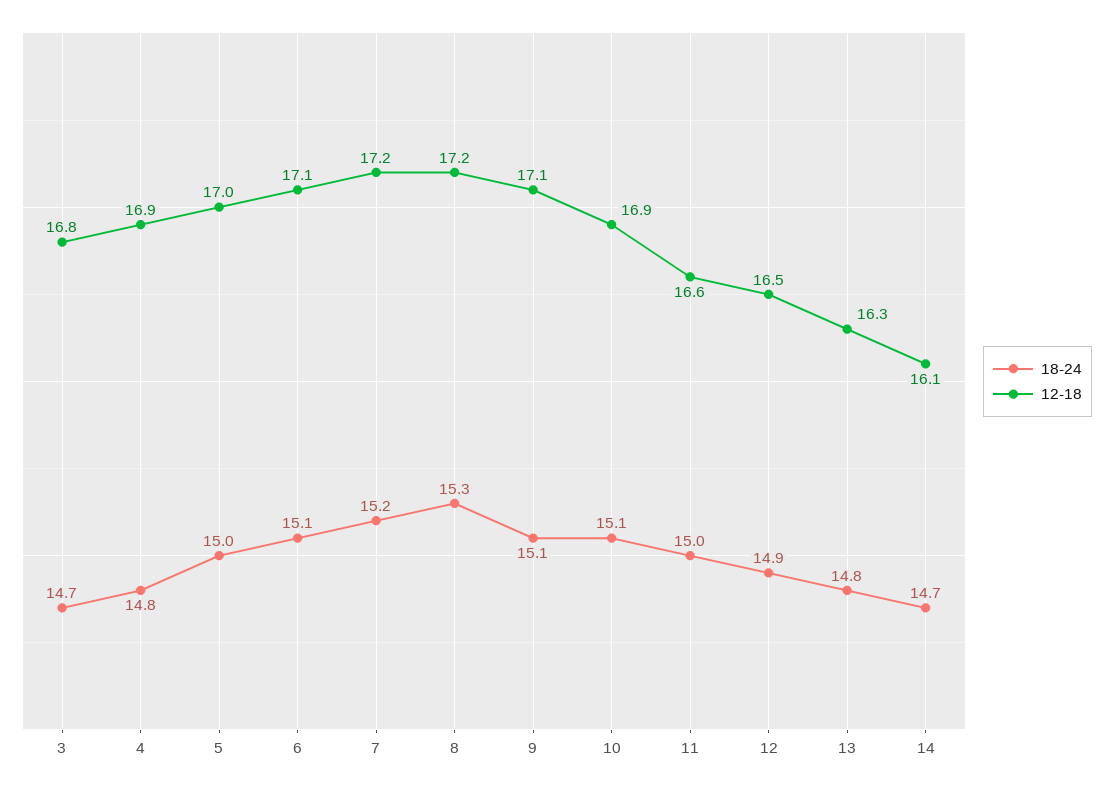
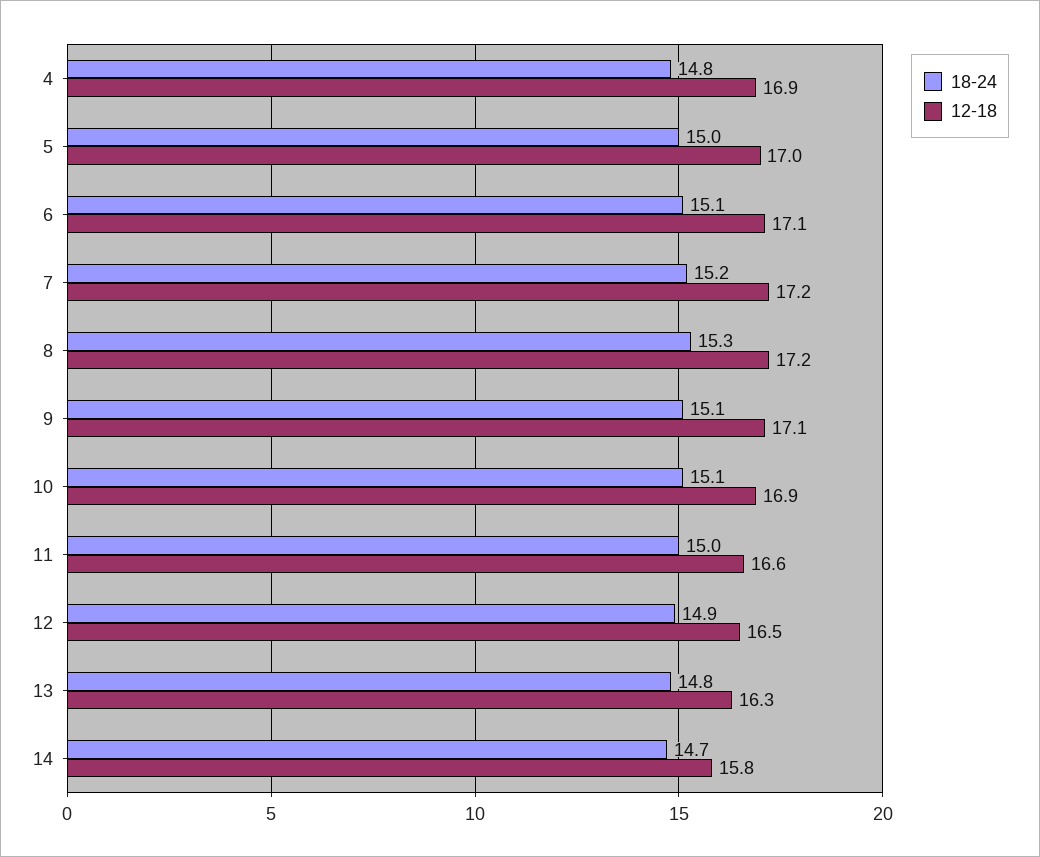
  {
    "18-24": {
-     "3": 14.7,
      "4": 14.8,
      "5": 15,
      "6": 15.1,
      "7": 15.2,
      "8": 15.3,
      "9": 15.1,
      "10": 15.1,
      "11": 15,
      "12": 14.9,
      "13": 14.8,
      "14": 14.7
    },
    "12-18": {
-     "3": 16.8,
      "4": 16.9,
      "5": 17,
      "6": 17.1,
      "7": 17.2,
      "8": 17.2,
      "9": 17.1,
      "10": 16.9,
      "11": 16.6,
      "12": 16.5,
      "13": 16.3,
-     "14": 16.1
+     "14": 15.8
    }
  }

